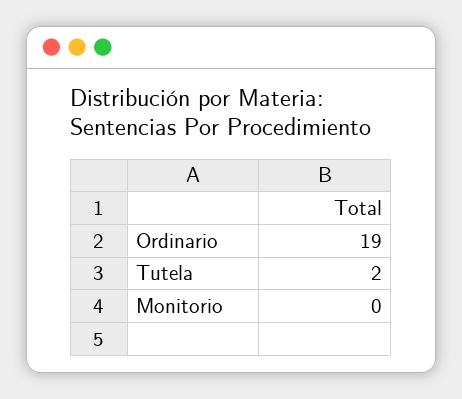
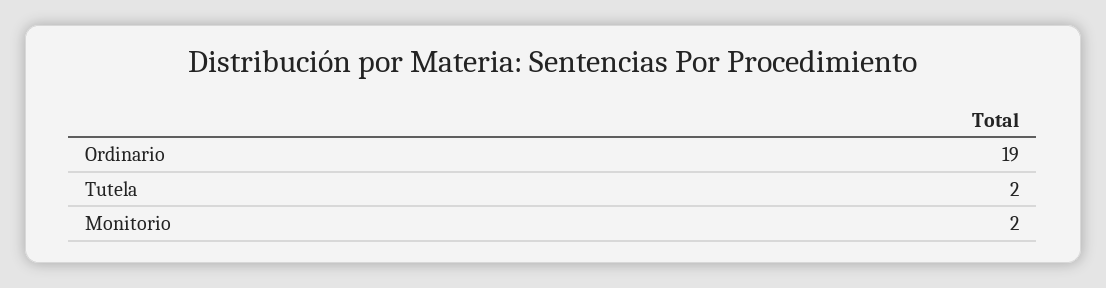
  {
    "Ordinario": 19,
    "Tutela": 2,
-   "Monitorio": 0
+   "Monitorio": 2
  }

